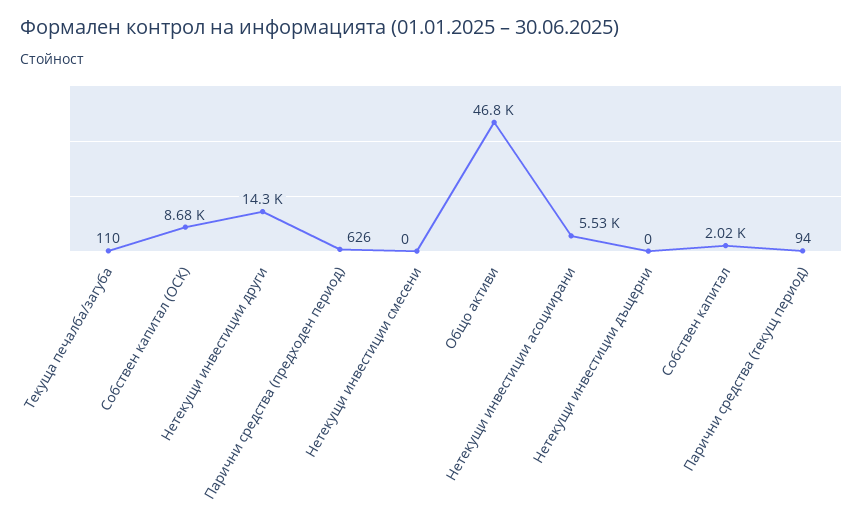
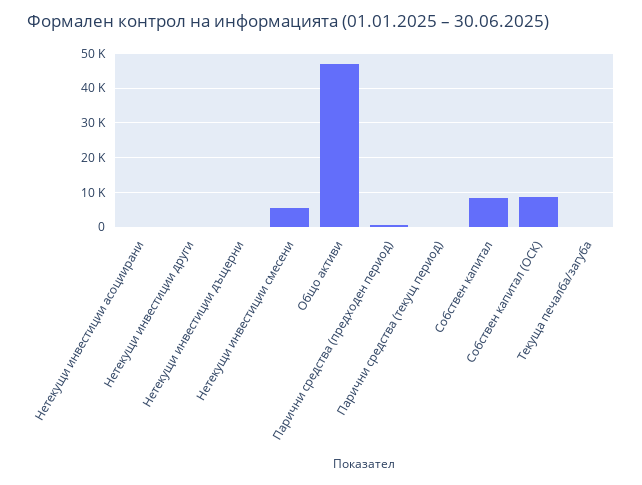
  {
    "Текуща печалба/загуба": 110,
    "Собствен капитал (ОСК)": 8680,
-   "Нетекущи инвестиции други": 14300,
+   "Нетекущи инвестиции други": 0,
    "Парични средства (предходен период)": 626,
-   "Нетекущи инвестиции смесени": 0,
+   "Нетекущи инвестиции смесени": 6000,
    "Общо активи": 46800,
-   "Нетекущи инвестиции асоциирани": 5530,
+   "Нетекущи инвестиции асоциирани": 0,
    "Нетекущи инвестиции дъщерни": 0,
-   "Собствен капитал": 2020,
+   "Собствен капитал": 8000,
    "Парични средства (текущ период)": 94
  }

